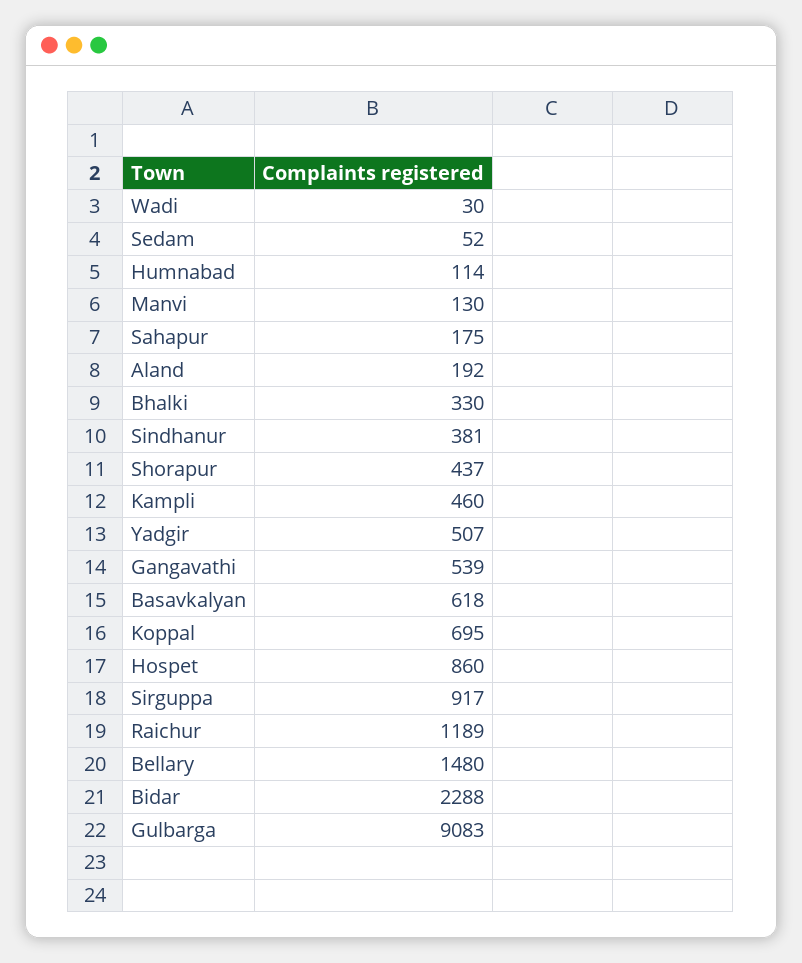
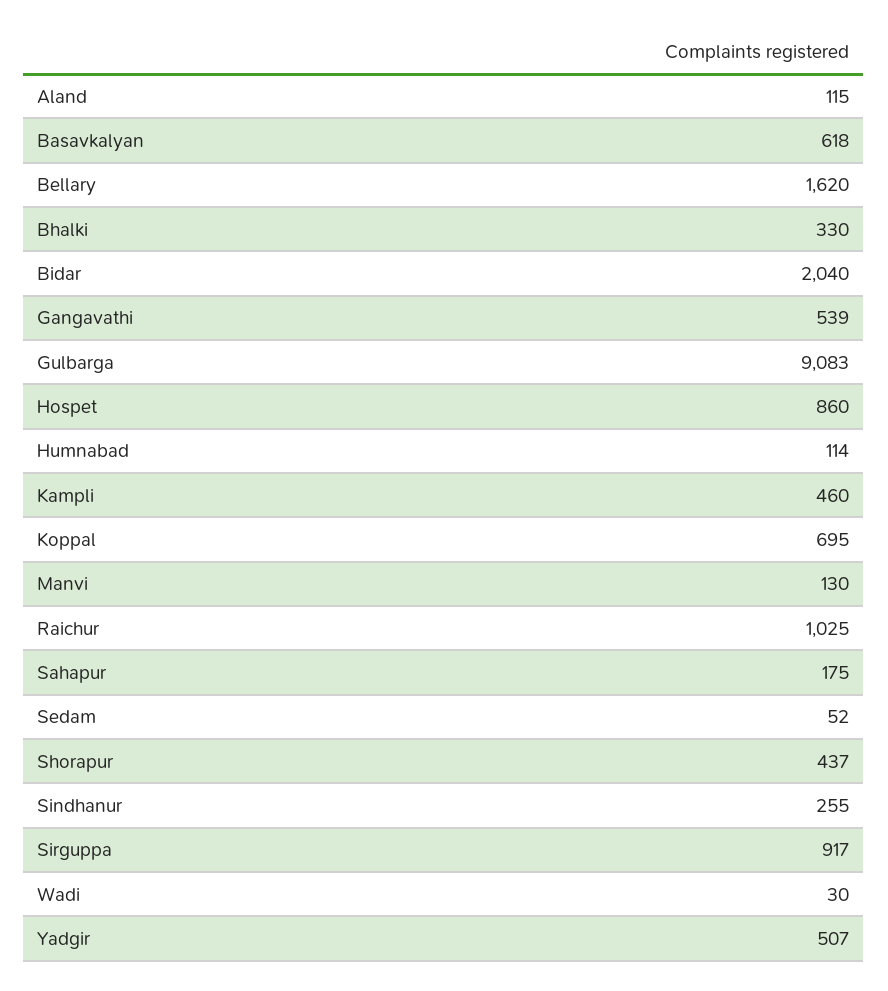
  {
    "Wadi": 30,
    "Sedam": 52,
    "Humnabad": 114,
    "Manvi": 130,
    "Sahapur": 175,
-   "Aland": 192,
+   "Aland": 115,
    "Bhalki": 330,
-   "Sindhanur": 381,
+   "Sindhanur": 255,
    "Shorapur": 437,
    "Kampli": 460,
    "Yadgir": 507,
    "Gangavathi": 539,
    "Basavkalyan": 618,
    "Koppal": 695,
    "Hospet": 860,
    "Sirguppa": 917,
-   "Raichur": 1189,
+   "Raichur": 1025,
-   "Bellary": 1480,
+   "Bellary": 1620,
-   "Bidar": 2288,
+   "Bidar": 2040,
    "Gulbarga": 9083
  }

